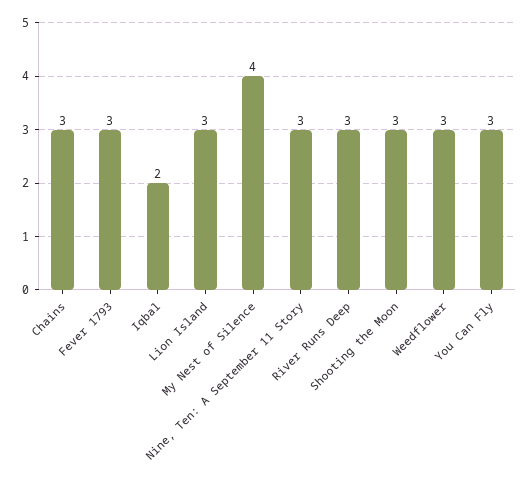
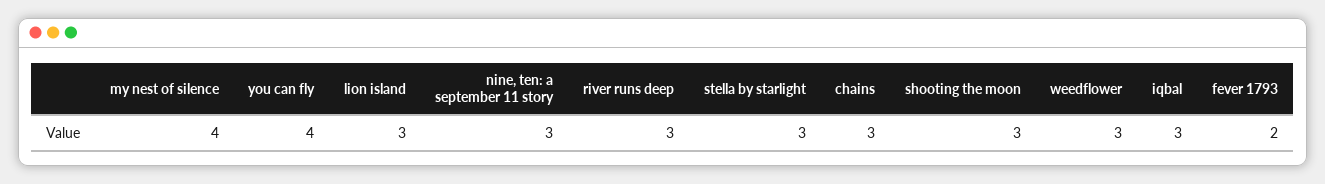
  {
    "Chains": 3,
-   "Fever 1793": 3,
+   "Fever 1793": 2,
-   "Iqbal": 2,
+   "Iqbal": 3,
    "Lion Island": 3,
    "My Nest of Silence": 4,
    "Nine, Ten: A September 11 Story": 3,
    "River Runs Deep": 3,
    "Shooting the Moon": 3,
    "Weedflower": 3,
-   "You Can Fly": 3
+   "You Can Fly": 4,
+   "stella by starlight": 3
  }

